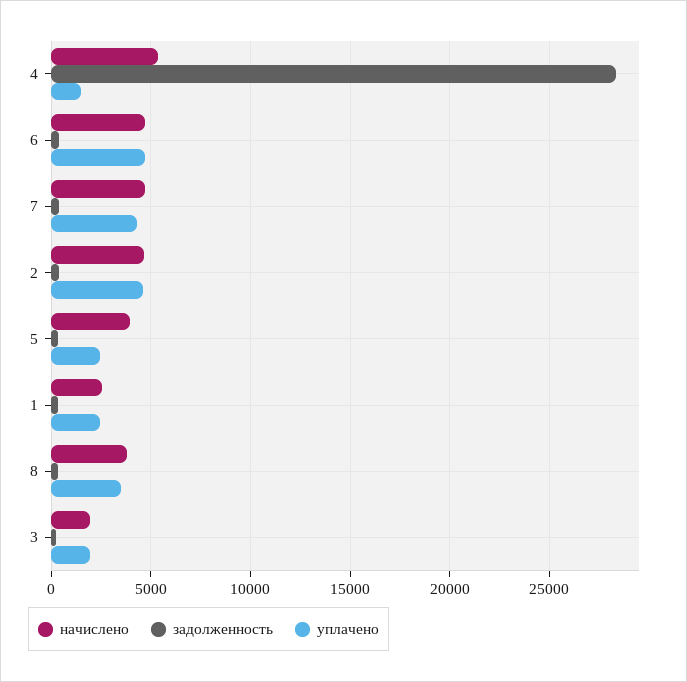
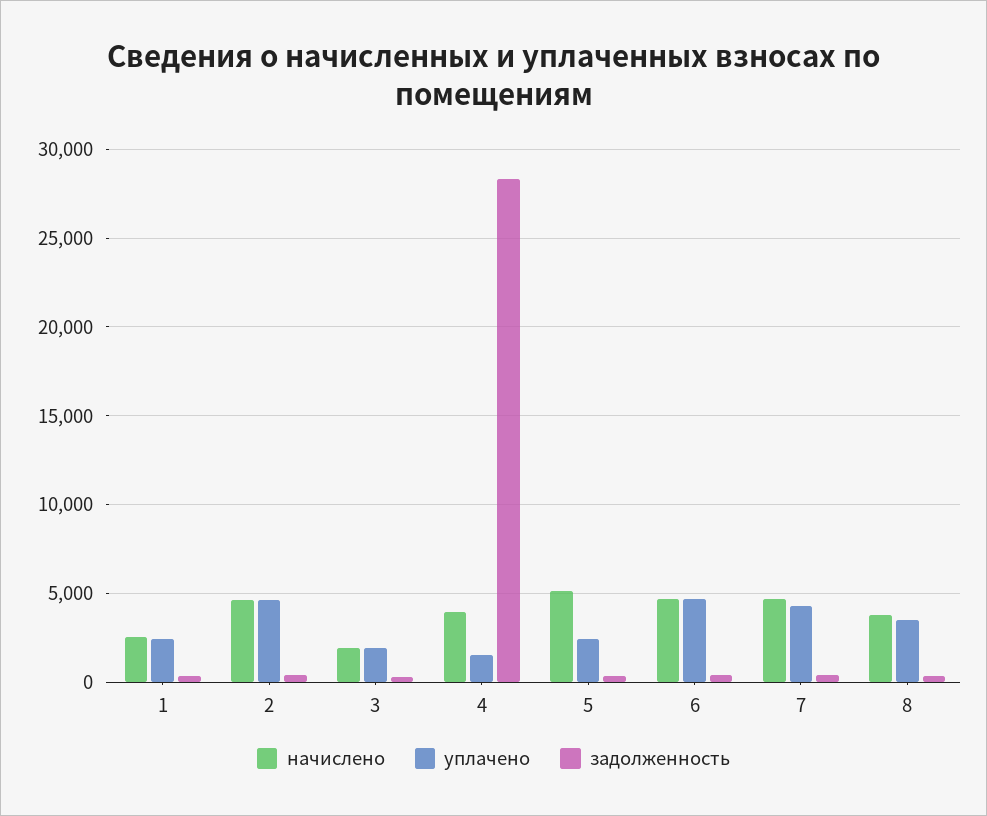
  {
    "начислено": {
-     "4": 5500,
+     "4": 4000,
      "6": 4500,
      "7": 4500,
      "2": 4500,
-     "5": 4000,
+     "5": 5000,
      "1": 2500,
      "8": 4000,
      "3": 2000
    },
    "задолженность": {
      "4": 28500,
      "6": 500,
      "7": 500,
      "2": 500,
      "5": 500,
      "1": 500,
      "8": 500,
      "3": 500
    },
    "уплачено": {
      "4": 1500,
      "6": 4500,
      "7": 4500,
      "2": 4500,
      "5": 2500,
      "1": 2500,
      "8": 3500,
      "3": 2000
    }
  }

